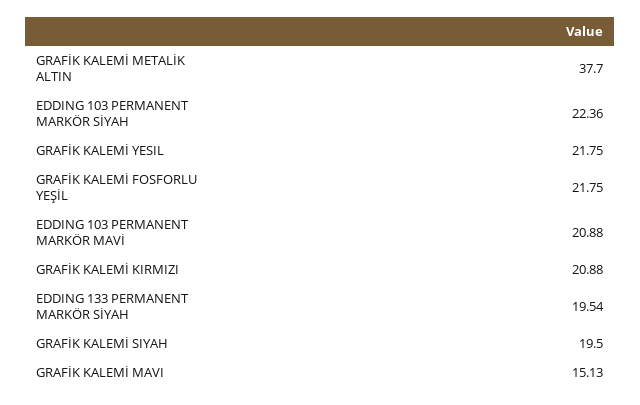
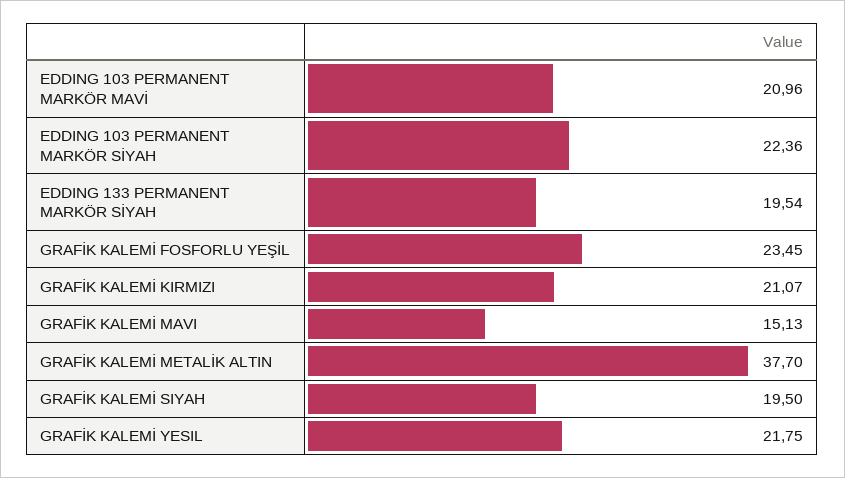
  {
    "GRAFİK KALEMİ METALİK ALTIN": 37.7,
    "EDDING 103 PERMANENT MARKÖR SİYAH": 22.36,
    "GRAFİK KALEMİ YESIL": 21.75,
-   "GRAFİK KALEMİ FOSFORLU YEŞİL": 21.75,
+   "GRAFİK KALEMİ FOSFORLU YEŞİL": 23.45,
-   "EDDING 103 PERMANENT MARKÖR MAVİ": 20.88,
+   "EDDING 103 PERMANENT MARKÖR MAVİ": 20.96,
-   "GRAFİK KALEMİ KIRMIZI": 20.88,
+   "GRAFİK KALEMİ KIRMIZI": 21.07,
    "EDDING 133 PERMANENT MARKÖR SİYAH": 19.54,
    "GRAFİK KALEMİ SIYAH": 19.5,
    "GRAFİK KALEMİ MAVI": 15.13
  }

